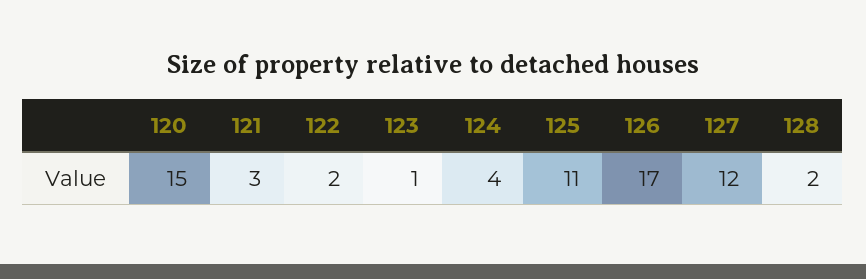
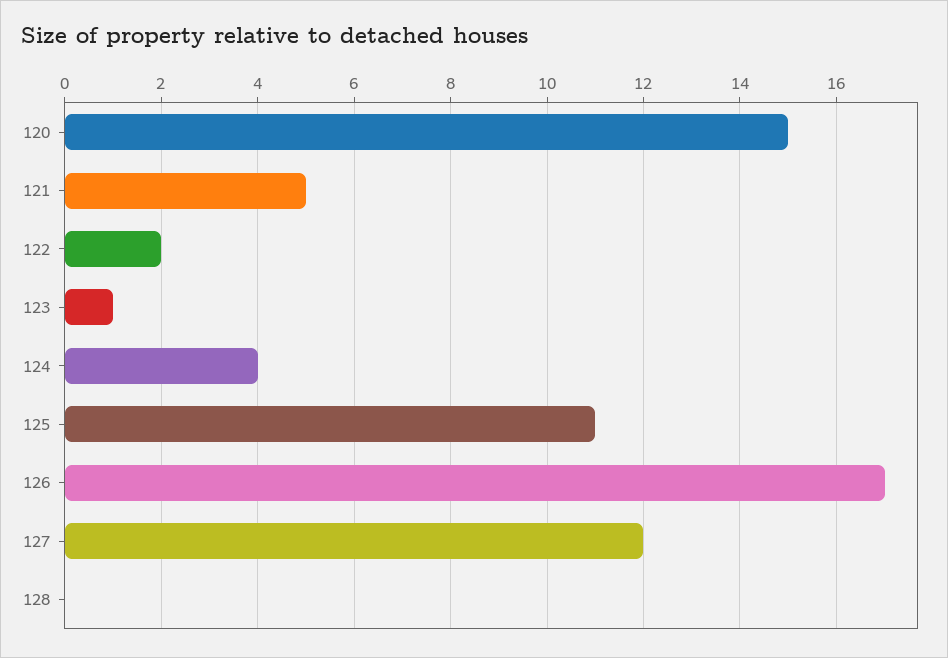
  {
    "120": 15,
-   "121": 3,
+   "121": 5,
    "122": 2,
    "123": 1,
    "124": 4,
    "125": 11,
    "126": 17,
    "127": 12,
-   "128": 2
+   "128": 0
  }

